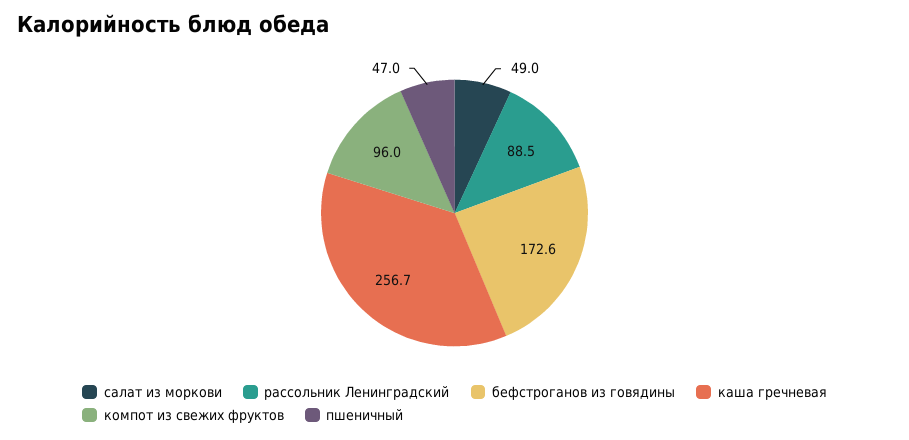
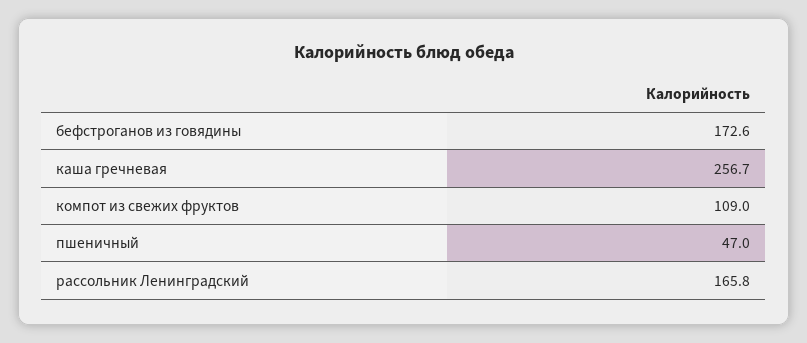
  {
-   "салат из моркови": 49,
-   "рассольник Ленинградский": 88.5,
+   "рассольник Ленинградский": 165.8,
    "бефстроганов из говядины": 172.6,
    "каша гречневая": 256.7,
-   "компот из свежих фруктов": 96,
+   "компот из свежих фруктов": 109,
    "пшеничный": 47
  }

